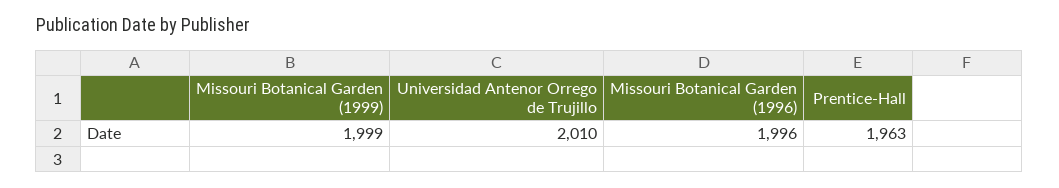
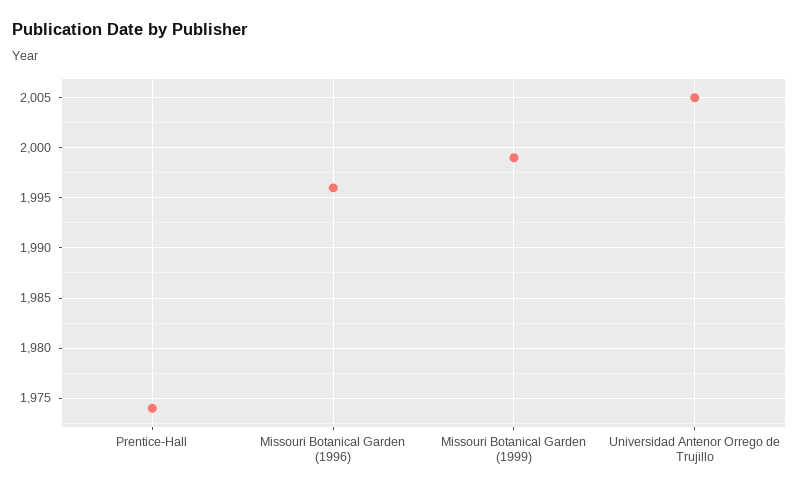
  {
    "Missouri Botanical Garden (1999)": 1999,
-   "Universidad Antenor Orrego de Trujillo": 2010,
+   "Universidad Antenor Orrego de Trujillo": 2005,
    "Missouri Botanical Garden (1996)": 1996,
-   "Prentice-Hall": 1963
+   "Prentice-Hall": 1974
  }

